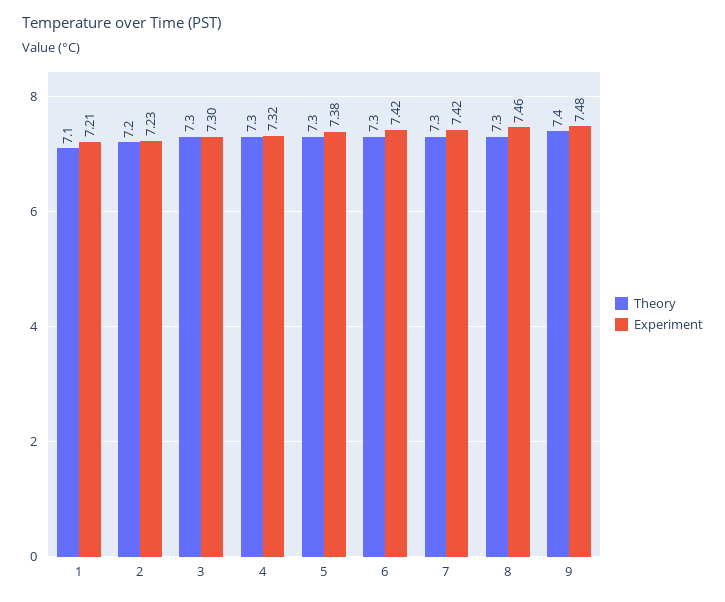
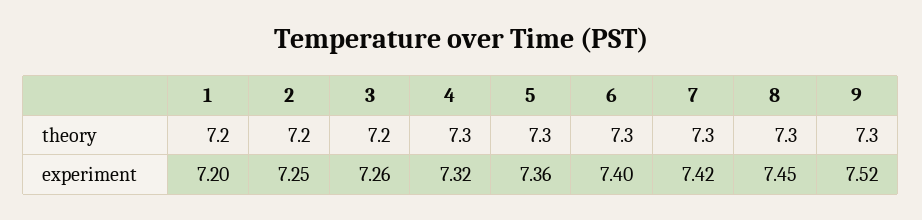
  {
    "Theory": {
-     "1": 7.1,
+     "1": 7.2,
      "2": 7.2,
-     "3": 7.3,
+     "3": 7.2,
      "4": 7.3,
      "5": 7.3,
      "6": 7.3,
      "7": 7.3,
      "8": 7.3,
-     "9": 7.4
+     "9": 7.3
    },
    "Experiment": {
-     "1": 7.21,
+     "1": 7.2,
-     "2": 7.23,
+     "2": 7.25,
-     "3": 7.3,
+     "3": 7.26,
      "4": 7.32,
-     "5": 7.38,
+     "5": 7.36,
-     "6": 7.42,
+     "6": 7.4,
      "7": 7.42,
-     "8": 7.46,
+     "8": 7.45,
-     "9": 7.48
+     "9": 7.52
    }
  }

